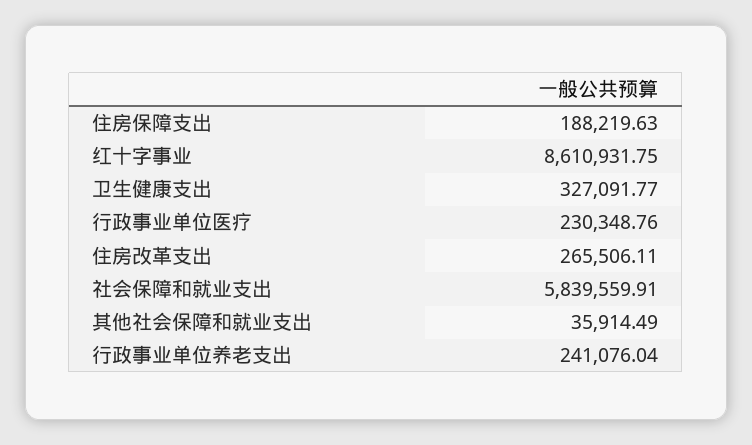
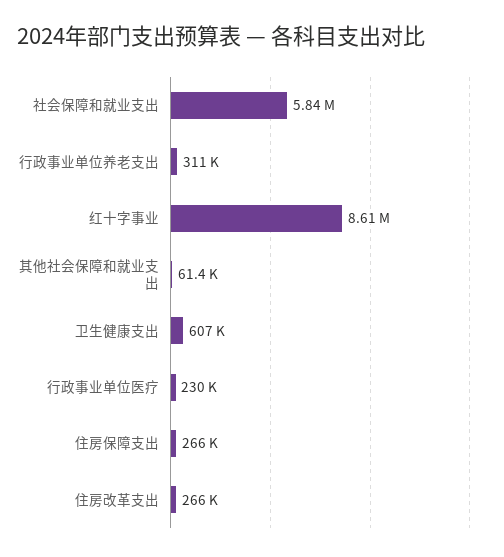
  {
-   "住房保障支出": 188219.63,
+   "住房保障支出": 266000,
    "红十字事业": 8610931.75,
-   "卫生健康支出": 327091.77,
+   "卫生健康支出": 607000,
    "行政事业单位医疗": 230348.76,
    "住房改革支出": 265506.11,
    "社会保障和就业支出": 5839559.91,
-   "其他社会保障和就业支出": 35914.49,
+   "其他社会保障和就业支出": 61400,
-   "行政事业单位养老支出": 241076.04
+   "行政事业单位养老支出": 311000
  }

